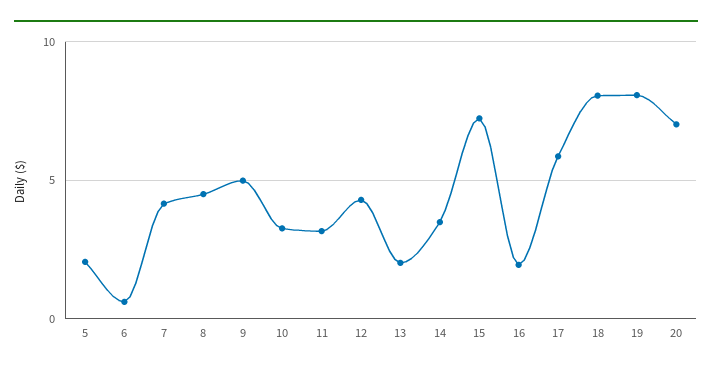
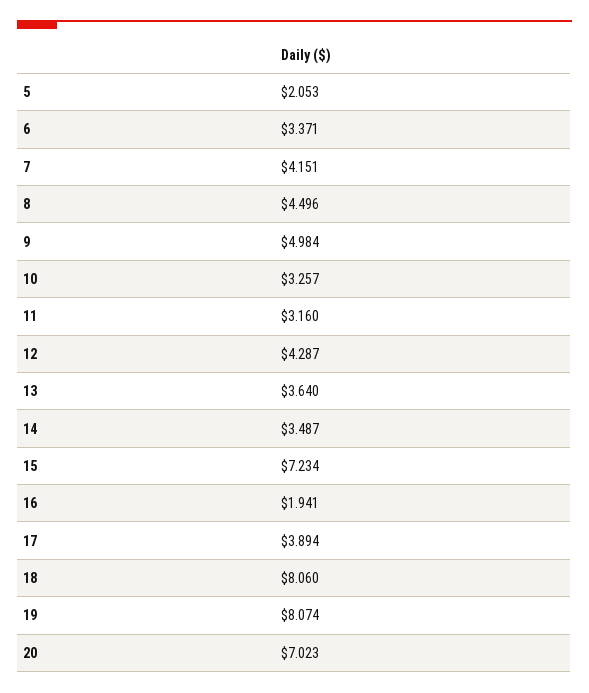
  {
    "5": 2.053,
-   "6": 0.5,
+   "6": 3.371,
    "7": 4.151,
    "8": 4.496,
    "9": 4.984,
    "10": 3.257,
    "11": 3.16,
    "12": 4.287,
-   "13": 2,
+   "13": 3.64,
    "14": 3.487,
    "15": 7.234,
    "16": 1.941,
-   "17": 6,
+   "17": 3.894,
    "18": 8.06,
    "19": 8.074,
    "20": 7.023
  }

